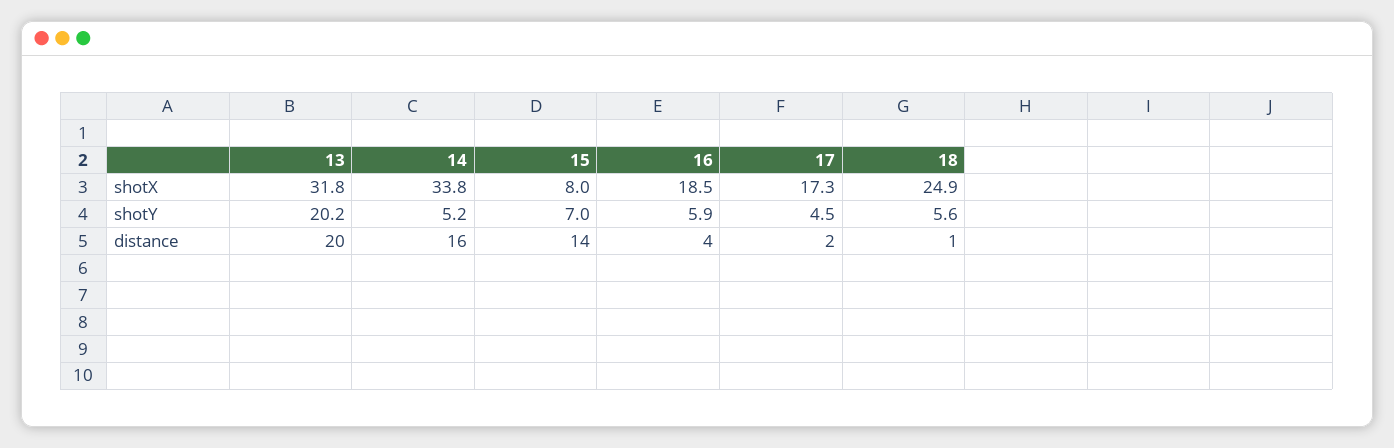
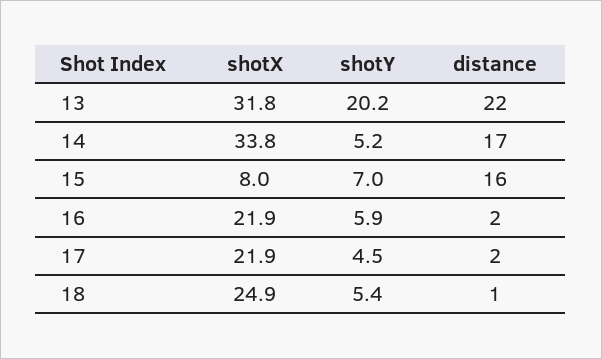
  {
    "13": {
      "shotX": 31.8,
      "shotY": 20.2,
-     "distance": 20
+     "distance": 22
    },
    "14": {
      "shotX": 33.8,
      "shotY": 5.2,
-     "distance": 16
+     "distance": 17
    },
    "15": {
      "shotX": 8,
      "shotY": 7,
-     "distance": 14
+     "distance": 16
    },
    "16": {
-     "shotX": 18.5,
+     "shotX": 21.9,
      "shotY": 5.9,
-     "distance": 4
+     "distance": 2
    },
    "17": {
-     "shotX": 17.3,
+     "shotX": 21.9,
      "shotY": 4.5,
      "distance": 2
    },
    "18": {
      "shotX": 24.9,
-     "shotY": 5.6,
+     "shotY": 5.4,
      "distance": 1
    }
  }

